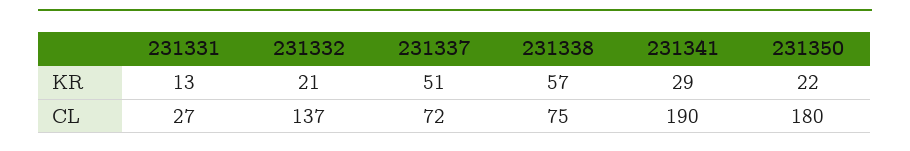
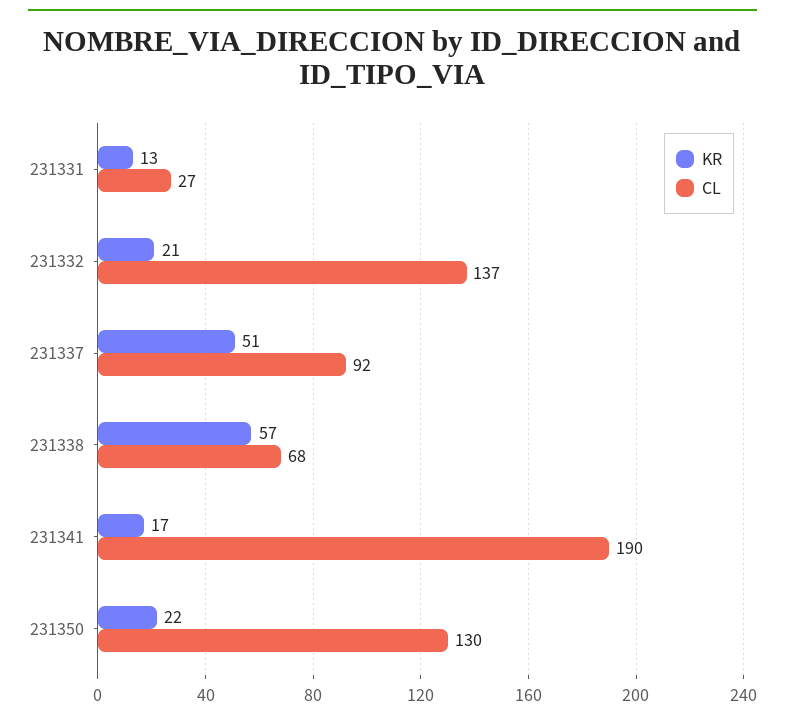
  {
    "KR": {
      "231331": 13,
      "231332": 21,
      "231337": 51,
      "231338": 57,
-     "231341": 29,
+     "231341": 17,
      "231350": 22
    },
    "CL": {
      "231331": 27,
      "231332": 137,
-     "231337": 72,
+     "231337": 92,
-     "231338": 75,
+     "231338": 68,
      "231341": 190,
-     "231350": 180
+     "231350": 130
    }
  }

